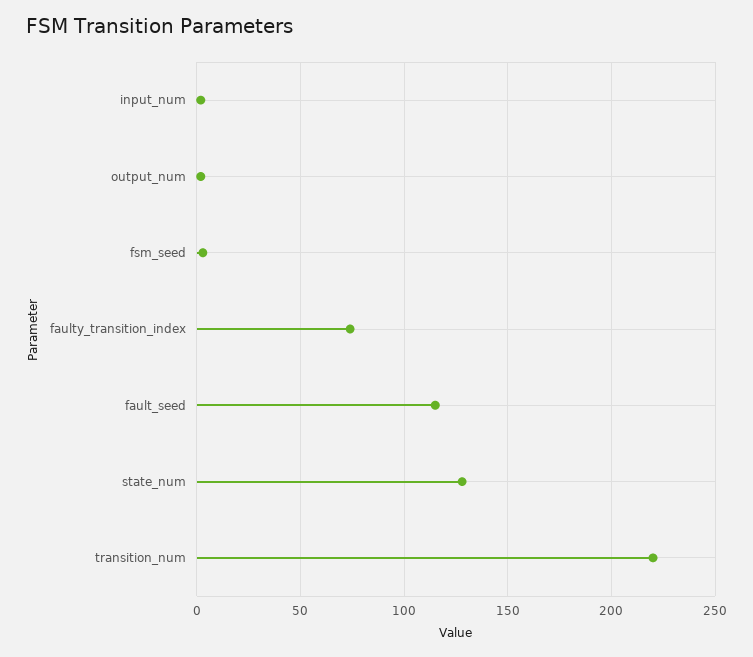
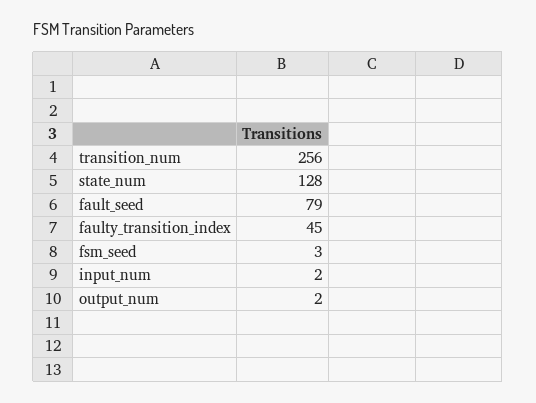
  {
    "input_num": 2,
    "output_num": 2,
    "fsm_seed": 3,
-   "faulty_transition_index": 75,
+   "faulty_transition_index": 45,
-   "fault_seed": 115,
+   "fault_seed": 79,
    "state_num": 128,
-   "transition_num": 220
+   "transition_num": 256
  }

